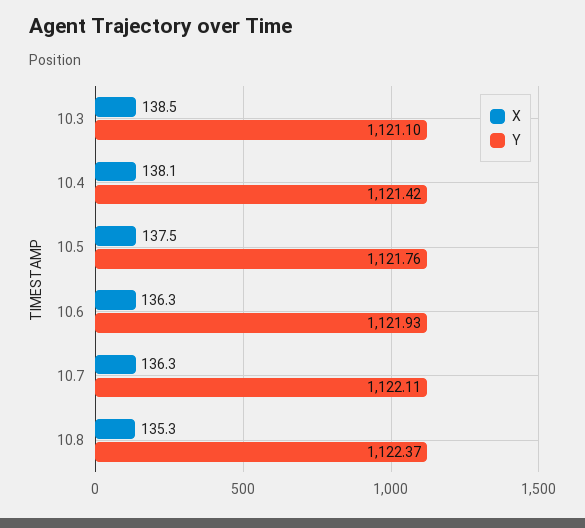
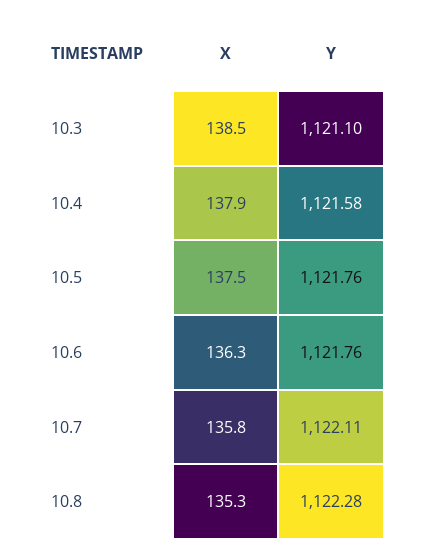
  {
    "X": {
      "10.3": 138.5,
-     "10.4": 138.1,
+     "10.4": 137.9,
      "10.5": 137.5,
      "10.6": 136.3,
-     "10.7": 136.3,
+     "10.7": 135.8,
      "10.8": 135.3
    },
    "Y": {
      "10.3": 1121.1,
-     "10.4": 1121.42,
+     "10.4": 1121.58,
      "10.5": 1121.76,
-     "10.6": 1121.93,
+     "10.6": 1121.76,
      "10.7": 1122.11,
-     "10.8": 1122.37
+     "10.8": 1122.28
    }
  }

